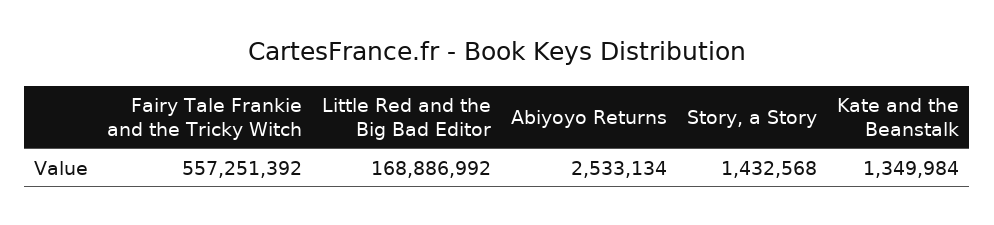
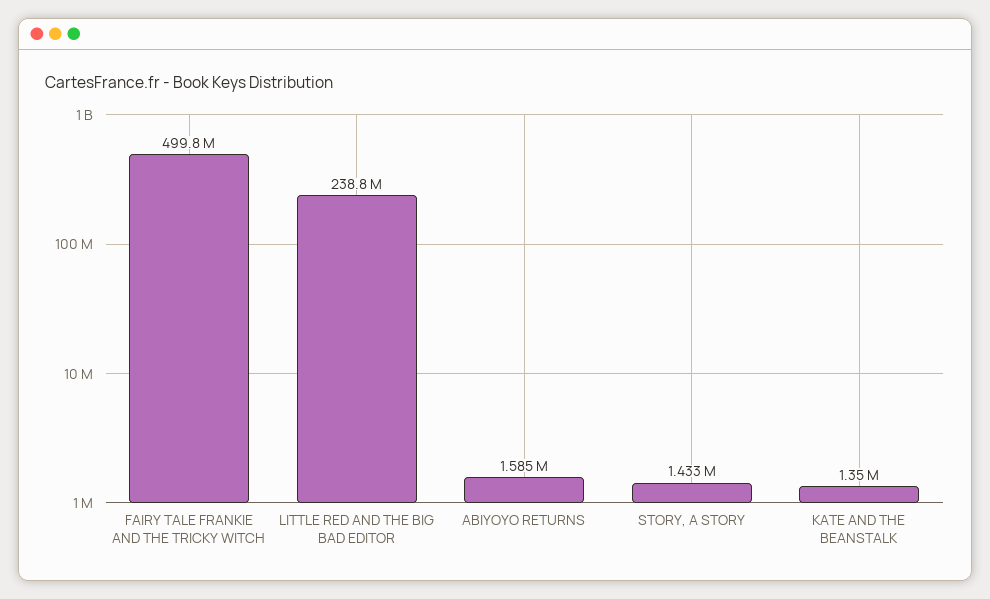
  {
-   "Fairy Tale Frankie and the Tricky Witch": 557251392,
+   "Fairy Tale Frankie and the Tricky Witch": 499800000,
-   "Little Red and the Big Bad Editor": 168886992,
+   "Little Red and the Big Bad Editor": 238800000,
-   "Abiyoyo Returns": 2533134,
+   "Abiyoyo Returns": 1585000,
    "Story, a Story": 1432568,
    "Kate and the Beanstalk": 1349984
  }

